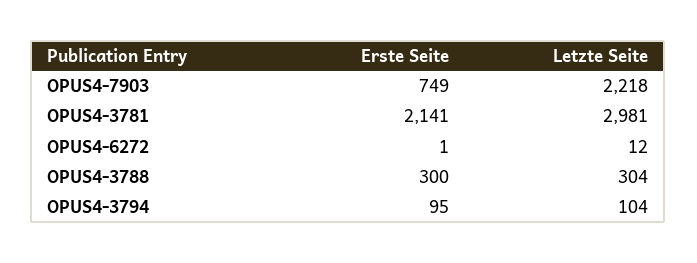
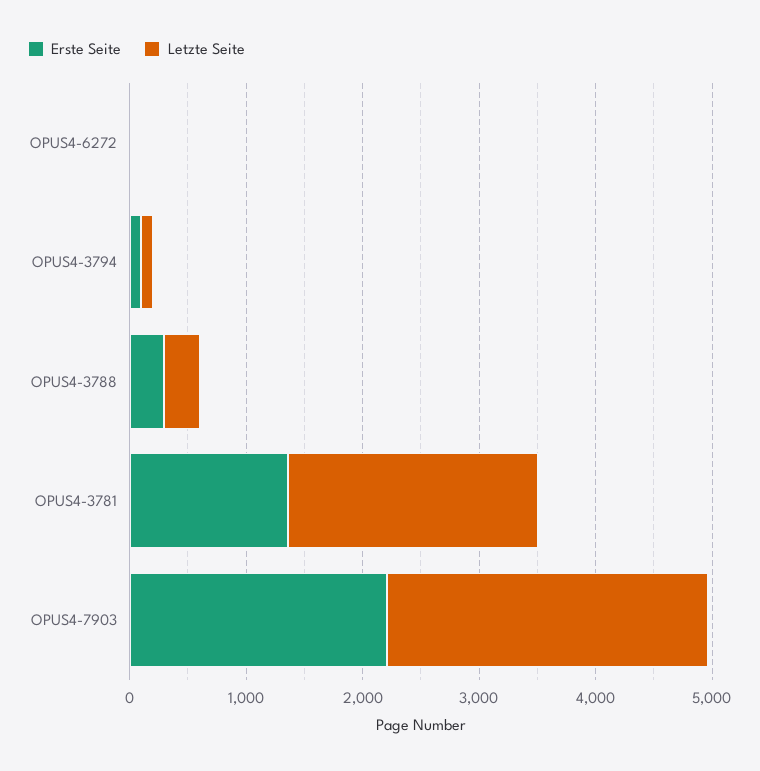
  {
    "Erste Seite": {
-     "OPUS4-7903": 749,
+     "OPUS4-7903": 2200,
-     "OPUS4-3781": 2141,
+     "OPUS4-3781": 1400,
      "OPUS4-6272": 1,
      "OPUS4-3788": 300,
      "OPUS4-3794": 95
    },
    "Letzte Seite": {
-     "OPUS4-7903": 2218,
+     "OPUS4-7903": 2800,
-     "OPUS4-3781": 2981,
+     "OPUS4-3781": 2200,
      "OPUS4-6272": 12,
      "OPUS4-3788": 304,
      "OPUS4-3794": 104
    }
  }

